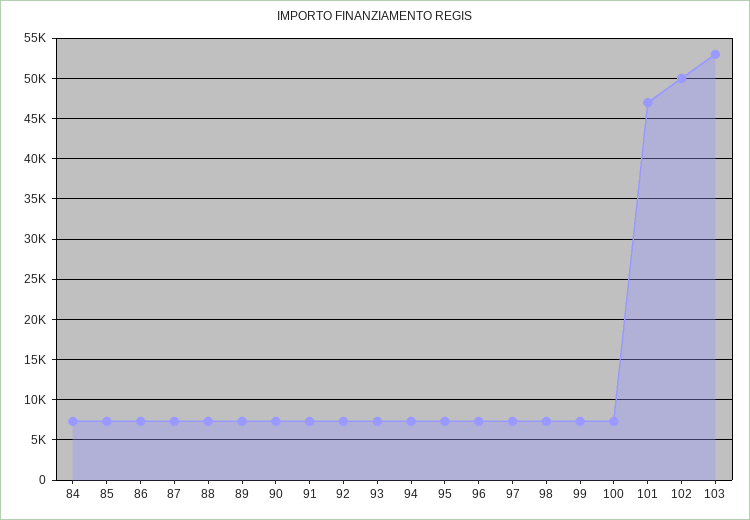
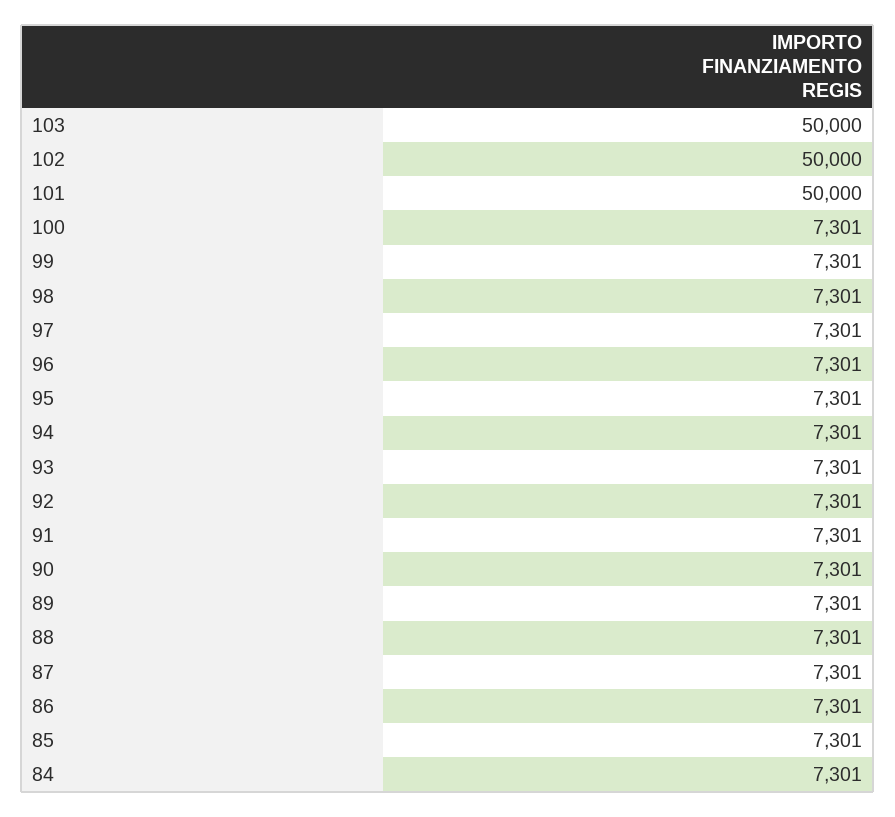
  {
    "84": 7301,
    "85": 7301,
    "86": 7301,
    "87": 7301,
    "88": 7301,
    "89": 7301,
    "90": 7301,
    "91": 7301,
    "92": 7301,
    "93": 7301,
    "94": 7301,
    "95": 7301,
    "96": 7301,
    "97": 7301,
    "98": 7301,
    "99": 7301,
    "100": 7301,
-   "101": 47000,
+   "101": 50000,
    "102": 50000,
-   "103": 53000
+   "103": 50000
  }

